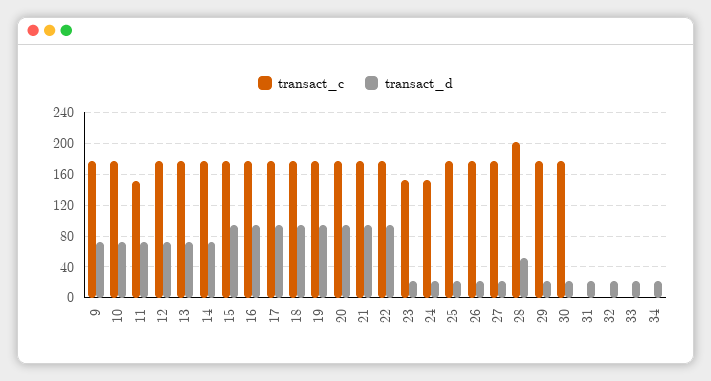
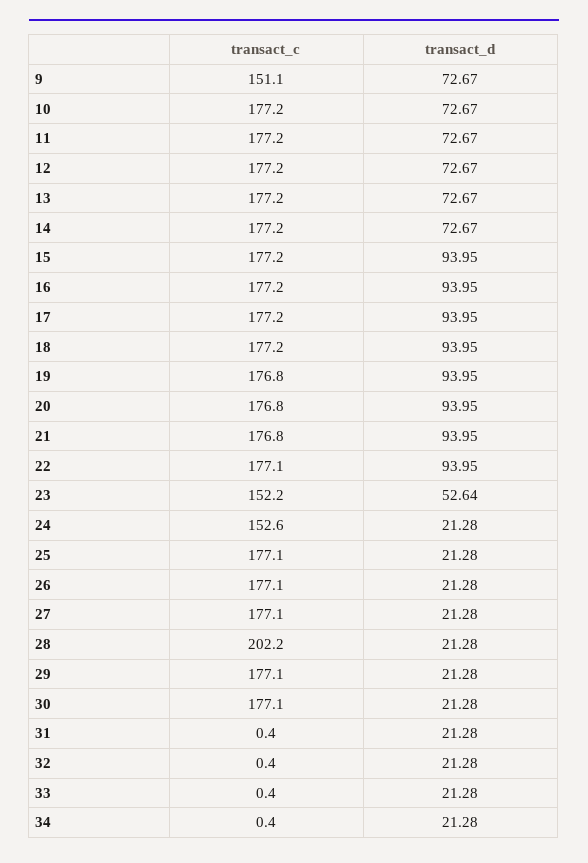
  {
    "transact_c": {
-     "9": 180,
+     "9": 151.1,
      "10": 177.2,
-     "11": 150,
+     "11": 177.2,
      "12": 177.2,
      "13": 177.2,
      "14": 177.2,
      "15": 177.2,
      "16": 177.2,
      "17": 177.2,
      "18": 177.2,
      "19": 176.8,
      "20": 176.8,
      "21": 176.8,
      "22": 177.1,
      "23": 152.2,
      "24": 152.6,
      "25": 177.1,
      "26": 177.1,
      "27": 177.1,
      "28": 202.2,
      "29": 177.1,
      "30": 177.1,
      "31": 0.4,
      "32": 0.4,
      "33": 0.4,
      "34": 0.4
    },
    "transact_d": {
      "9": 72.67,
      "10": 72.67,
      "11": 72.67,
      "12": 72.67,
      "13": 72.67,
      "14": 72.67,
      "15": 93.95,
      "16": 93.95,
      "17": 93.95,
      "18": 93.95,
      "19": 93.95,
      "20": 93.95,
      "21": 93.95,
      "22": 93.95,
-     "23": 20,
+     "23": 52.64,
      "24": 21.28,
      "25": 21.28,
      "26": 21.28,
      "27": 21.28,
-     "28": 50,
+     "28": 21.28,
      "29": 21.28,
      "30": 21.28,
      "31": 21.28,
      "32": 21.28,
      "33": 21.28,
      "34": 21.28
    }
  }

